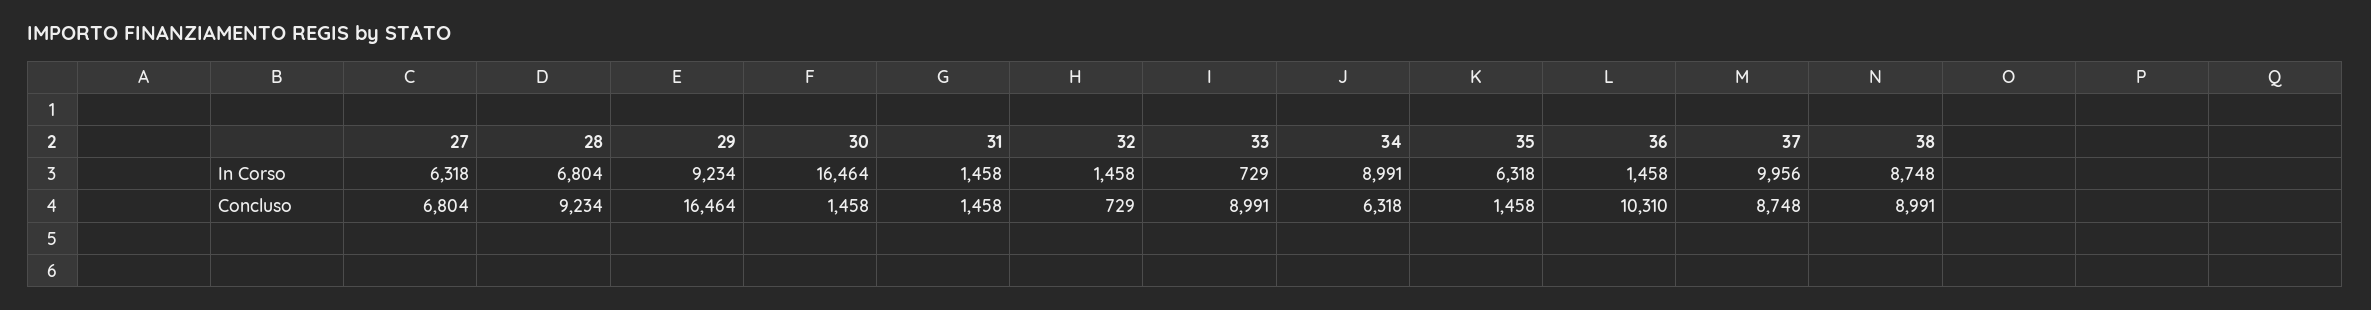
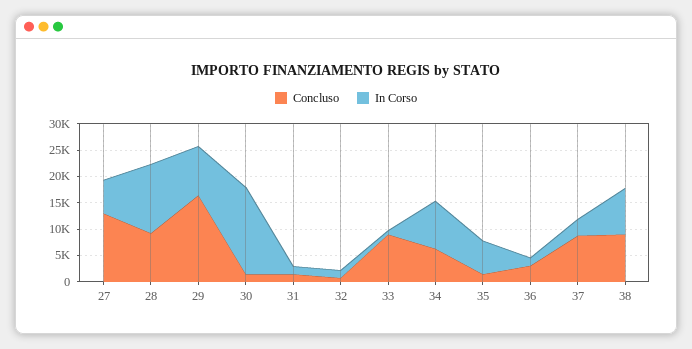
  {
    "In Corso": {
      "27": 6318,
-     "28": 6804,
+     "28": 12500,
      "29": 9234,
      "30": 16464,
      "31": 1458,
      "32": 1458,
      "33": 729,
      "34": 8991,
      "35": 6318,
      "36": 1458,
-     "37": 9956,
+     "37": 2500,
      "38": 8748
    },
    "Concluso": {
-     "27": 6804,
+     "27": 12500,
      "28": 9234,
      "29": 16464,
      "30": 1458,
      "31": 1458,
      "32": 729,
      "33": 8991,
      "34": 6318,
      "35": 1458,
-     "36": 10310,
+     "36": 2500,
      "37": 8748,
      "38": 8991
    }
  }

